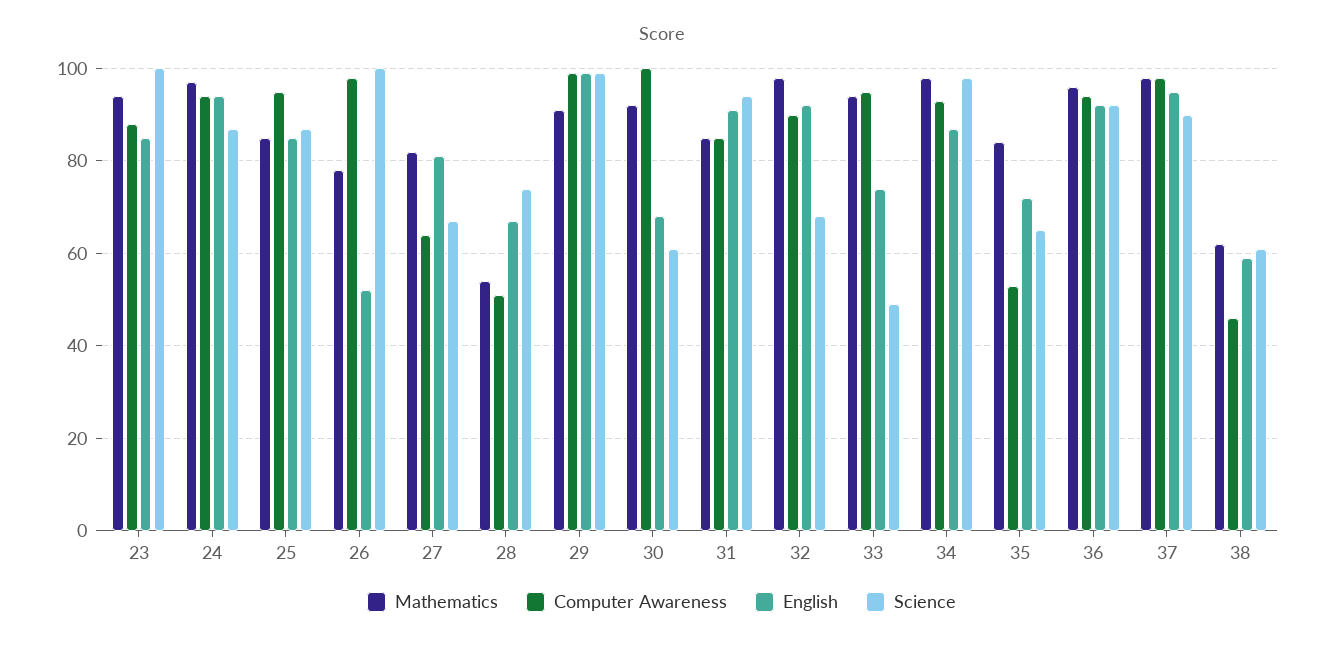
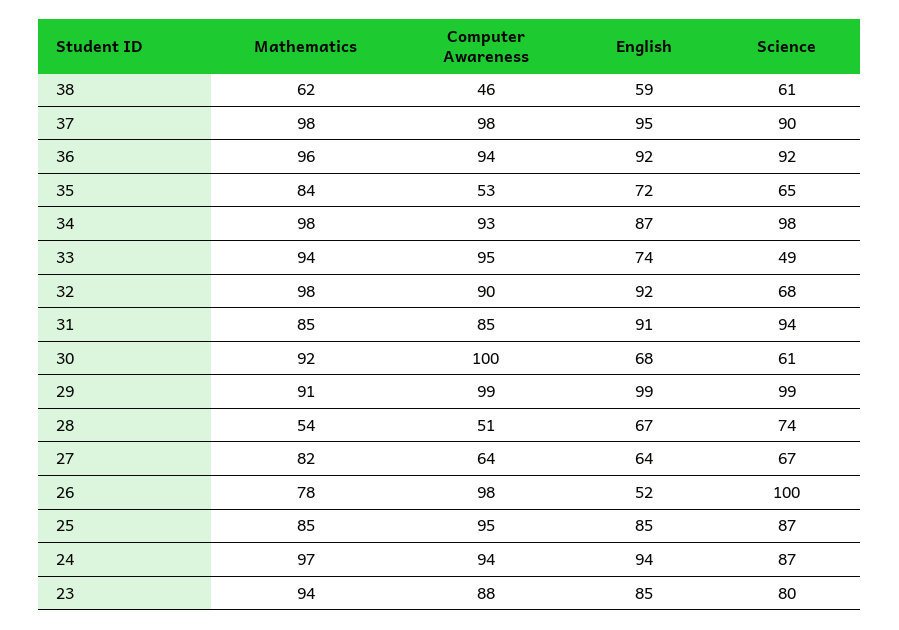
  {
    "Mathematics": {
      "23": 94,
      "24": 97,
      "25": 85,
      "26": 78,
      "27": 82,
      "28": 54,
      "29": 91,
      "30": 92,
      "31": 85,
      "32": 98,
      "33": 94,
      "34": 98,
      "35": 84,
      "36": 96,
      "37": 98,
      "38": 62
    },
    "Computer Awareness": {
      "23": 88,
      "24": 94,
      "25": 95,
      "26": 98,
      "27": 64,
      "28": 51,
      "29": 99,
      "30": 100,
      "31": 85,
      "32": 90,
      "33": 95,
      "34": 93,
      "35": 53,
      "36": 94,
      "37": 98,
      "38": 46
    },
    "English": {
      "23": 85,
      "24": 94,
      "25": 85,
      "26": 52,
-     "27": 80,
+     "27": 64,
      "28": 67,
      "29": 99,
      "30": 68,
      "31": 91,
      "32": 92,
      "33": 74,
      "34": 87,
      "35": 72,
      "36": 92,
      "37": 95,
      "38": 59
    },
    "Science": {
-     "23": 100,
+     "23": 80,
      "24": 87,
      "25": 87,
      "26": 100,
      "27": 67,
      "28": 74,
      "29": 99,
      "30": 61,
      "31": 94,
      "32": 68,
      "33": 49,
      "34": 98,
      "35": 65,
      "36": 92,
      "37": 90,
      "38": 61
    }
  }

